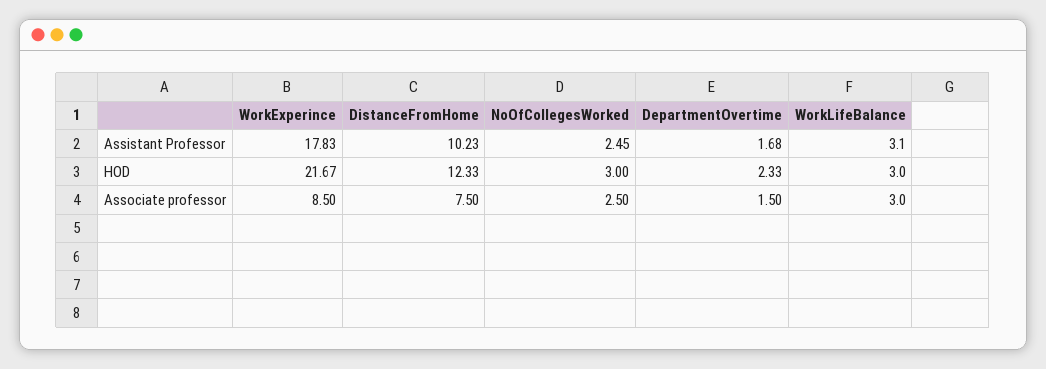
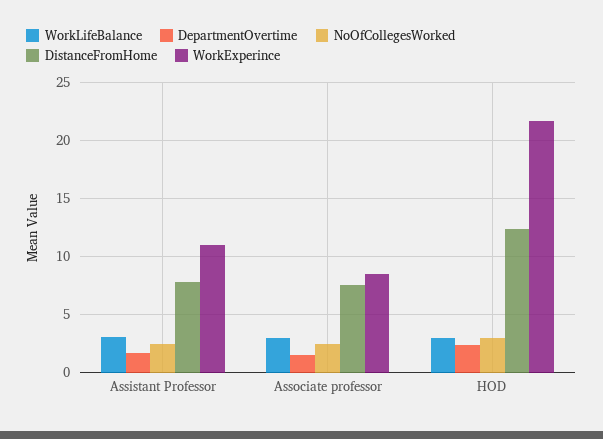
  {
    "WorkExperince": {
-     "Assistant Professor": 17.83,
+     "Assistant Professor": 11,
      "HOD": 21.67,
      "Associate professor": 8.5
    },
    "DistanceFromHome": {
-     "Assistant Professor": 10.23,
+     "Assistant Professor": 8,
      "HOD": 12.33,
      "Associate professor": 7.5
    },
    "NoOfCollegesWorked": {
      "Assistant Professor": 2.45,
      "HOD": 3,
      "Associate professor": 2.5
    },
    "DepartmentOvertime": {
      "Assistant Professor": 1.68,
      "HOD": 2.33,
      "Associate professor": 1.5
    },
    "WorkLifeBalance": {
      "Assistant Professor": 3.1,
      "HOD": 3,
      "Associate professor": 3
    }
  }

